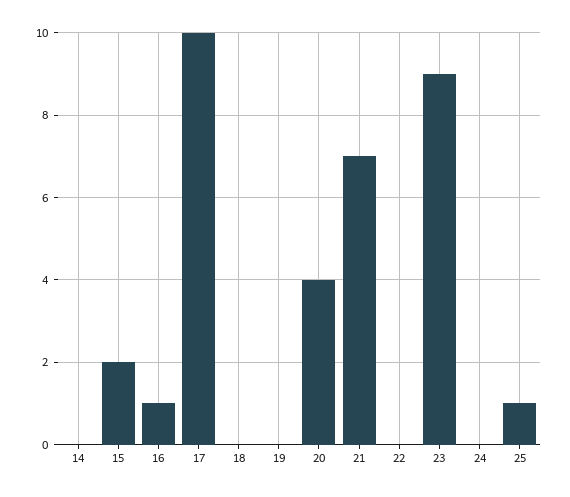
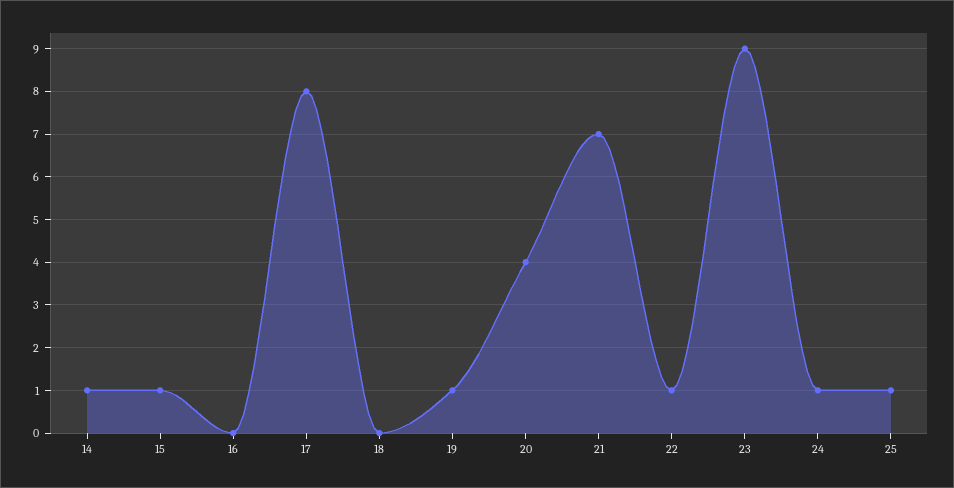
  {
-   "14": 0,
+   "14": 1,
-   "15": 2,
+   "15": 1,
-   "16": 1,
+   "16": 0,
-   "17": 10,
+   "17": 8,
    "18": 0,
-   "19": 0,
+   "19": 1,
    "20": 4,
    "21": 7,
-   "22": 0,
+   "22": 1,
    "23": 9,
-   "24": 0,
+   "24": 1,
    "25": 1
  }

